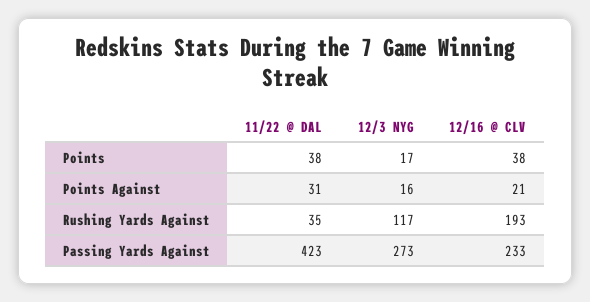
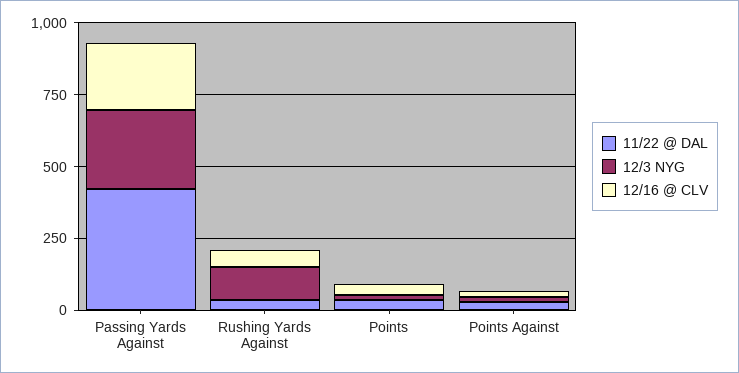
  {
    "11/22 @ DAL": {
      "Points": 38,
      "Points Against": 31,
      "Rushing Yards Against": 35,
      "Passing Yards Against": 423
    },
    "12/3 NYG": {
      "Points": 17,
      "Points Against": 16,
      "Rushing Yards Against": 117,
      "Passing Yards Against": 273
    },
    "12/16 @ CLV": {
      "Points": 38,
      "Points Against": 21,
-     "Rushing Yards Against": 193,
+     "Rushing Yards Against": 50,
      "Passing Yards Against": 233
    }
  }

